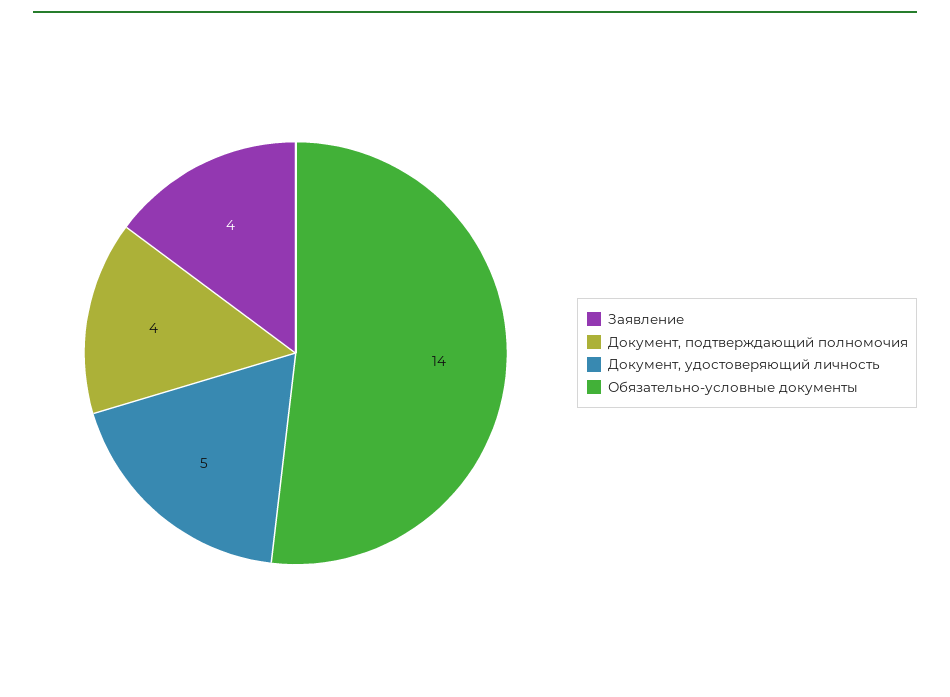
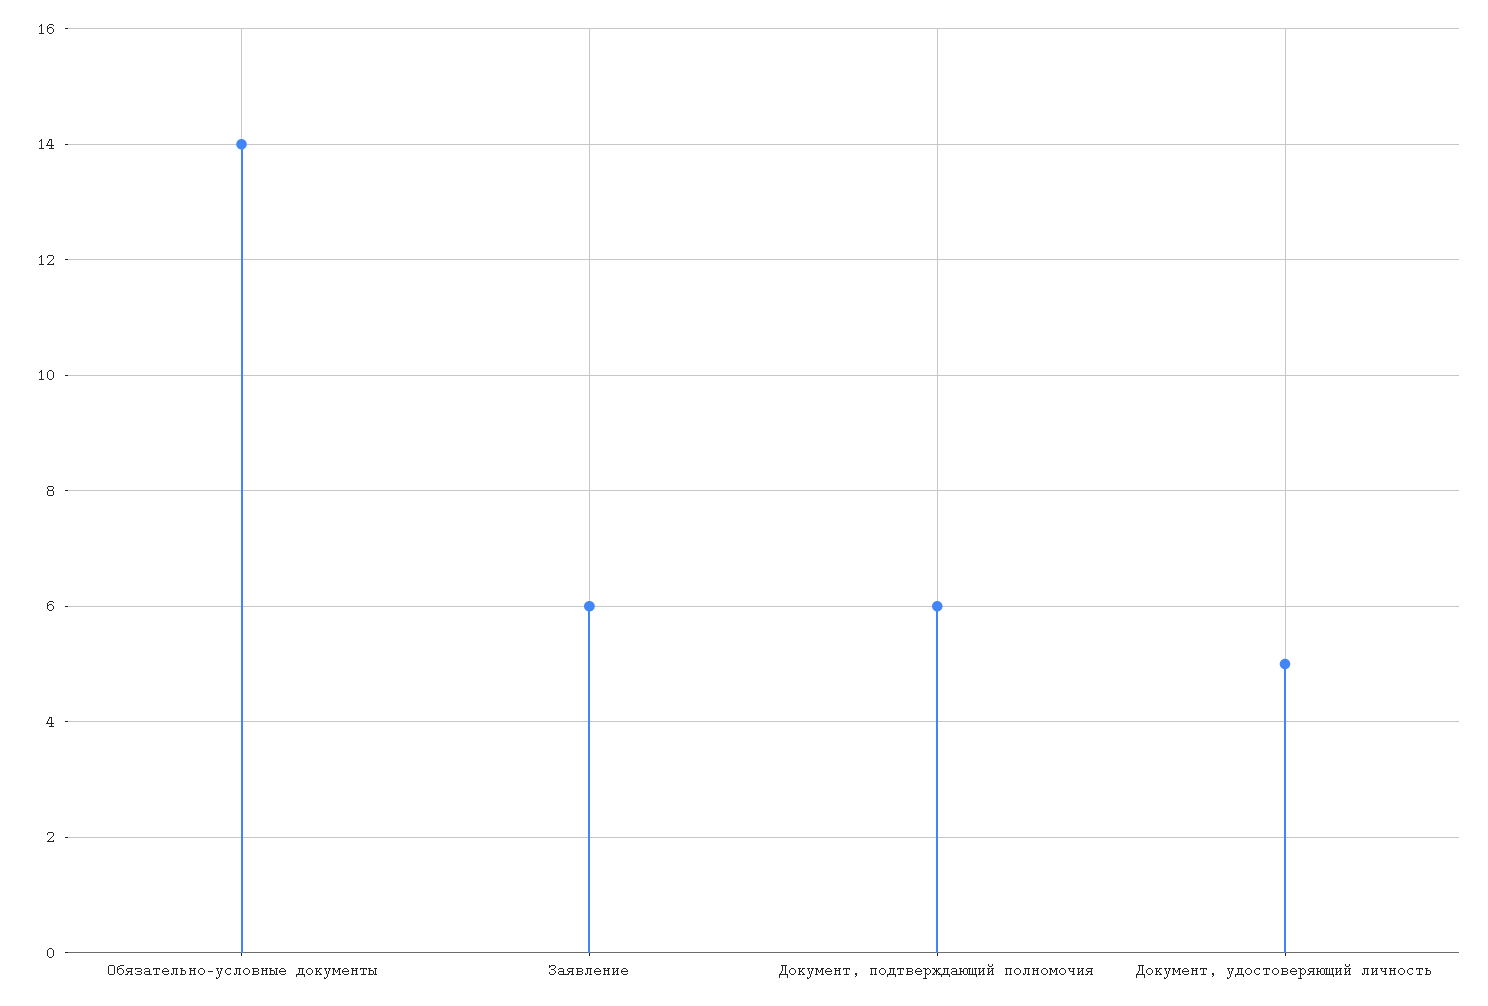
  {
-   "Заявление": 4,
+   "Заявление": 6,
-   "Документ, подтверждающий полномочия": 4,
+   "Документ, подтверждающий полномочия": 6,
    "Документ, удостоверяющий личность": 5,
    "Обязательно-условные документы": 14
  }

